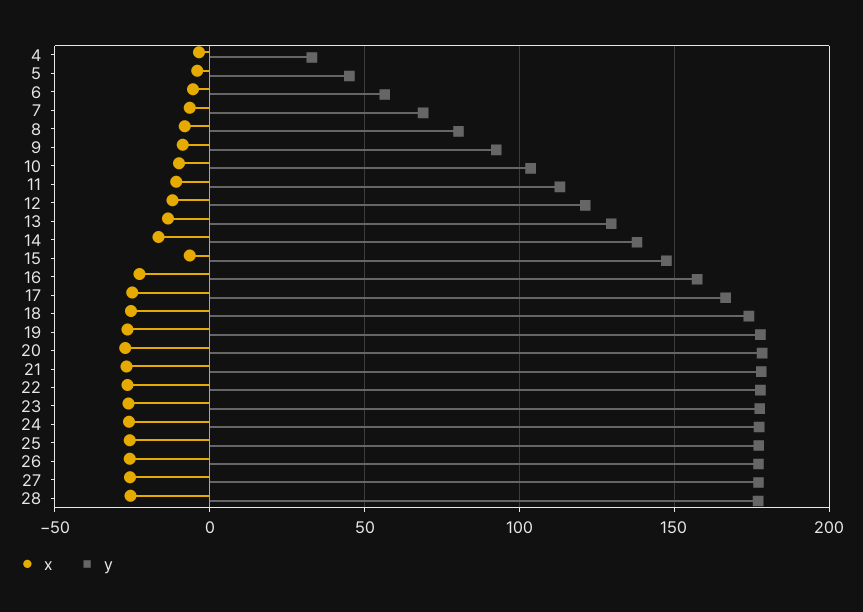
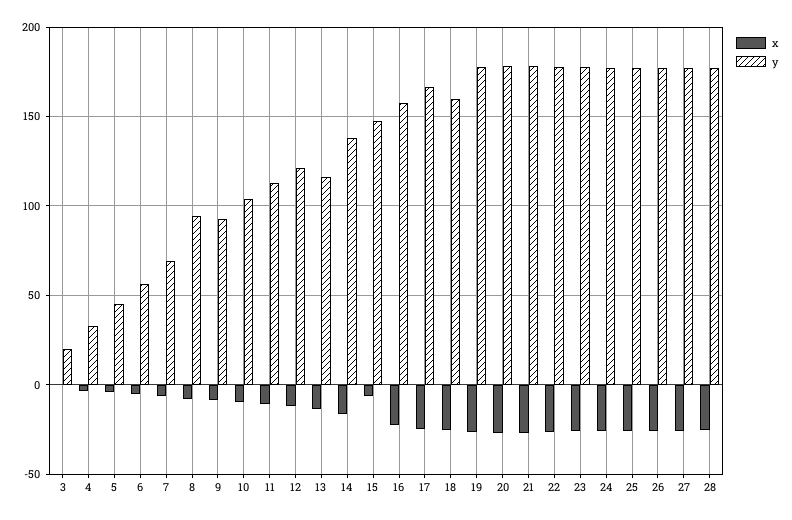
  {
    "x": {
      "4": -5,
      "5": -5,
      "6": -5,
      "7": -5,
      "8": -10,
      "9": -10,
      "10": -10,
      "11": -10,
      "12": -10,
      "13": -15,
      "14": -15,
      "15": -5,
      "16": -25,
      "17": -25,
      "18": -25,
      "19": -25,
      "20": -25,
      "21": -25,
      "22": -25,
      "23": -25,
      "24": -25,
      "25": -25,
      "26": -25,
      "27": -25,
-     "28": -25
+     "28": -25,
+     "3": 0
    },
    "y": {
      "4": 35,
      "5": 45,
      "6": 55,
      "7": 70,
-     "8": 80,
+     "8": 95,
      "9": 95,
      "10": 105,
      "11": 115,
      "12": 120,
-     "13": 130,
+     "13": 115,
      "14": 140,
      "15": 145,
      "16": 155,
      "17": 165,
-     "18": 175,
+     "18": 160,
      "19": 180,
      "20": 180,
      "21": 180,
      "22": 180,
      "23": 180,
      "24": 175,
      "25": 175,
      "26": 175,
      "27": 175,
-     "28": 175
+     "28": 175,
+     "3": 20
    }
  }

